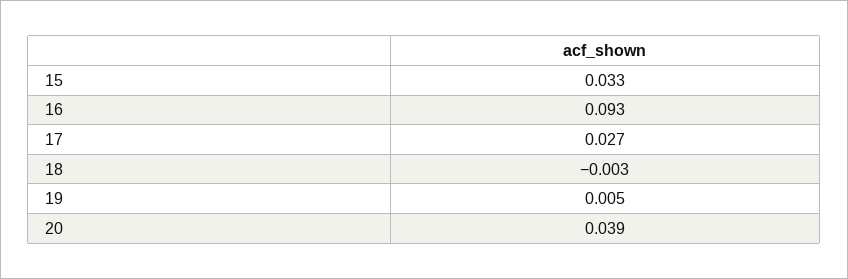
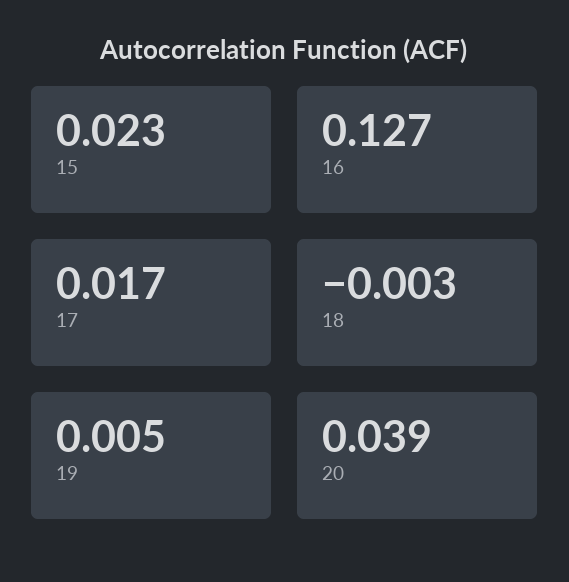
  {
-   "15": 0.033,
+   "15": 0.023,
-   "16": 0.093,
+   "16": 0.127,
-   "17": 0.027,
+   "17": 0.017,
    "18": -0.003,
    "19": 0.005,
    "20": 0.039
  }

